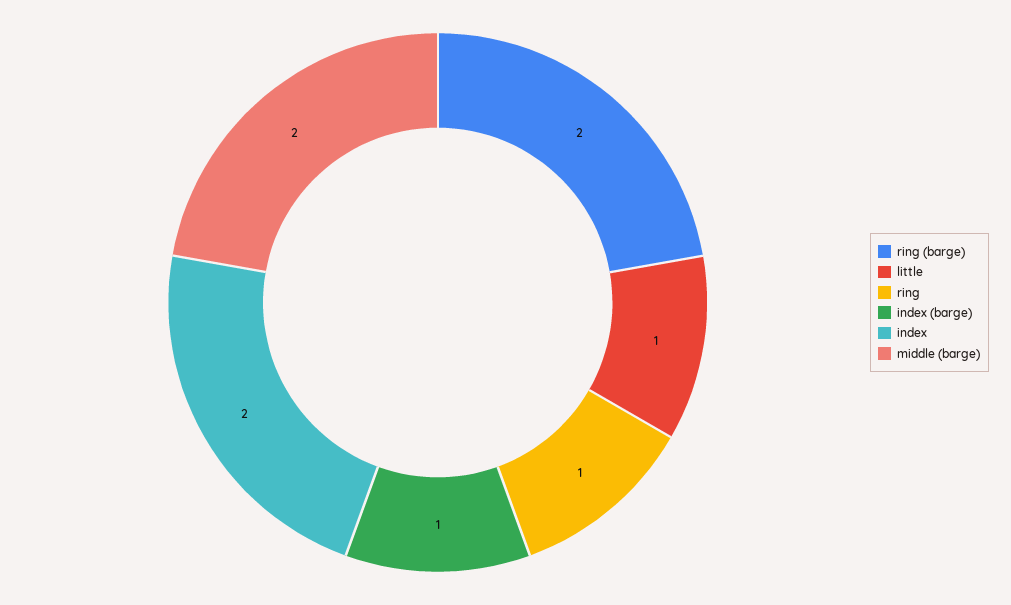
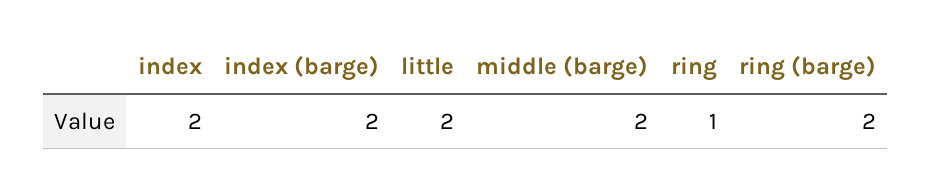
  {
    "ring (barge)": 2,
-   "little": 1,
+   "little": 2,
    "ring": 1,
-   "index (barge)": 1,
+   "index (barge)": 2,
    "index": 2,
    "middle (barge)": 2
  }

